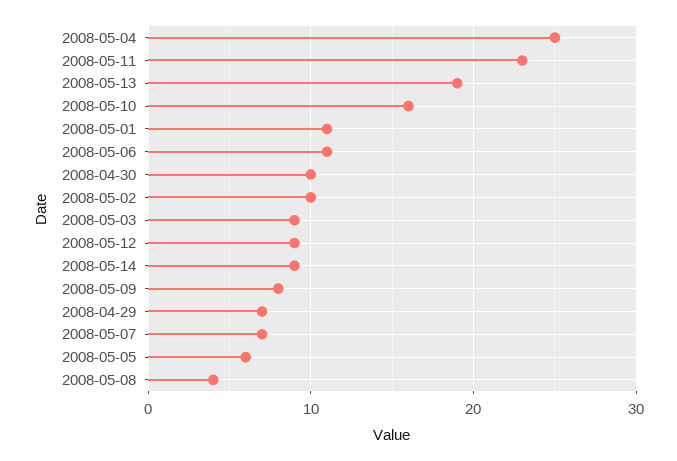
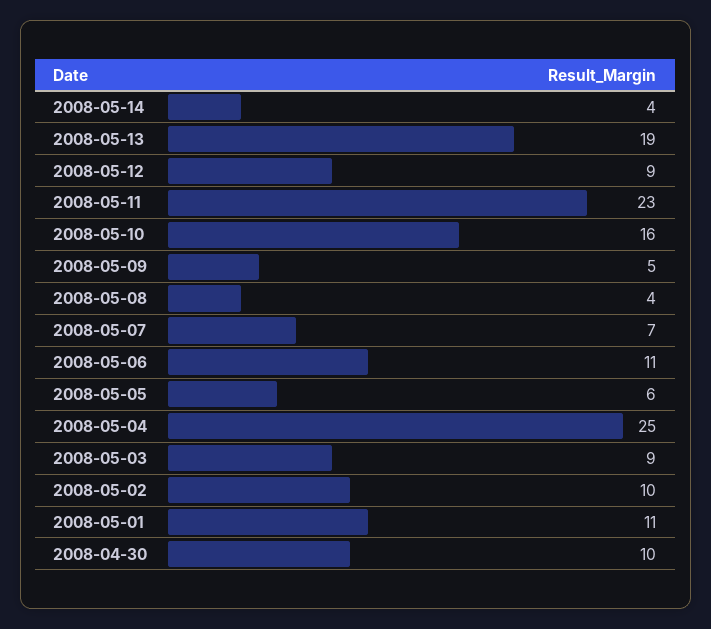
  {
    "2008-05-04": 25,
    "2008-05-11": 23,
    "2008-05-13": 19,
    "2008-05-10": 16,
    "2008-05-01": 11,
    "2008-05-06": 11,
    "2008-04-30": 10,
    "2008-05-02": 10,
    "2008-05-03": 9,
    "2008-05-12": 9,
-   "2008-05-14": 9,
+   "2008-05-14": 4,
-   "2008-05-09": 8,
+   "2008-05-09": 5,
-   "2008-04-29": 7,
    "2008-05-07": 7,
    "2008-05-05": 6,
    "2008-05-08": 4
  }

